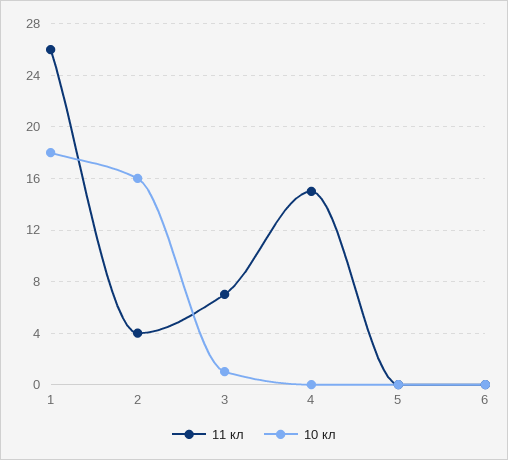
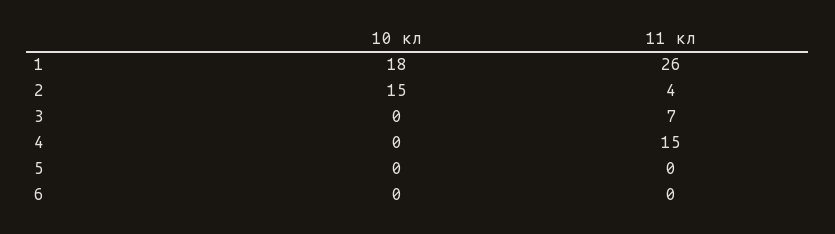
  {
    "11 кл": {
      "1": 26,
      "2": 4,
      "3": 7,
      "4": 15,
      "5": 0,
      "6": 0
    },
    "10 кл": {
      "1": 18,
-     "2": 16,
+     "2": 15,
-     "3": 1,
+     "3": 0,
      "4": 0,
      "5": 0,
      "6": 0
    }
  }

